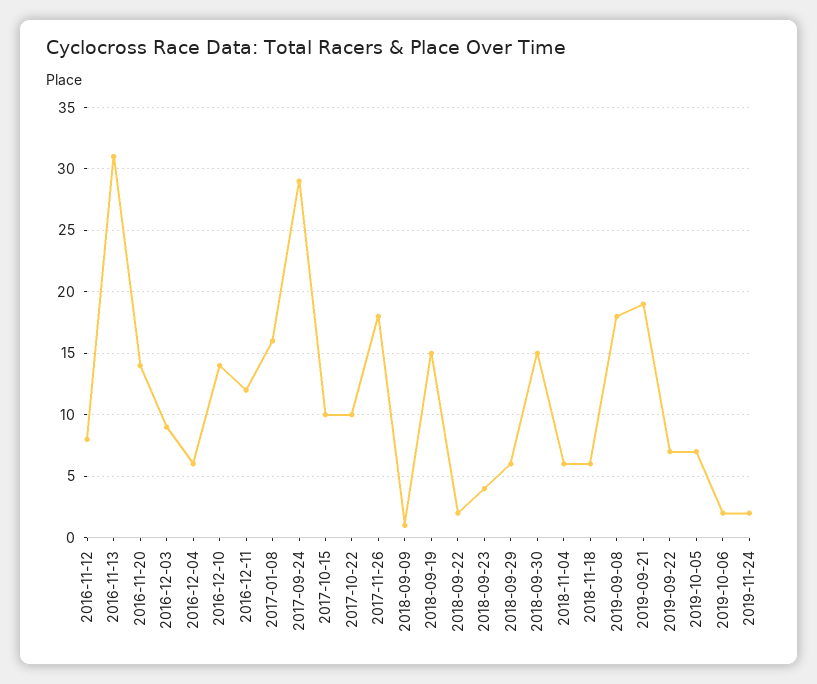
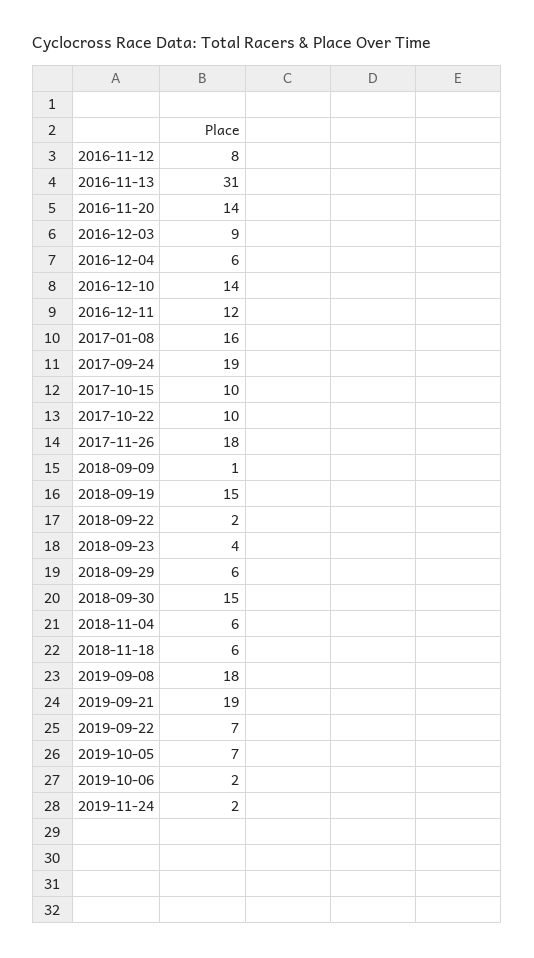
  {
    "2016-11-12": 8,
    "2016-11-13": 31,
    "2016-11-20": 14,
    "2016-12-03": 9,
    "2016-12-04": 6,
    "2016-12-10": 14,
    "2016-12-11": 12,
    "2017-01-08": 16,
-   "2017-09-24": 29,
+   "2017-09-24": 19,
    "2017-10-15": 10,
    "2017-10-22": 10,
    "2017-11-26": 18,
    "2018-09-09": 1,
    "2018-09-19": 15,
    "2018-09-22": 2,
    "2018-09-23": 4,
    "2018-09-29": 6,
    "2018-09-30": 15,
    "2018-11-04": 6,
    "2018-11-18": 6,
    "2019-09-08": 18,
    "2019-09-21": 19,
    "2019-09-22": 7,
    "2019-10-05": 7,
    "2019-10-06": 2,
    "2019-11-24": 2
  }

